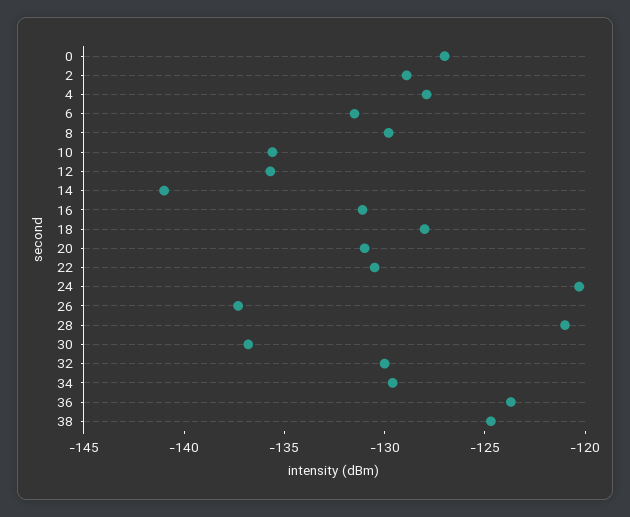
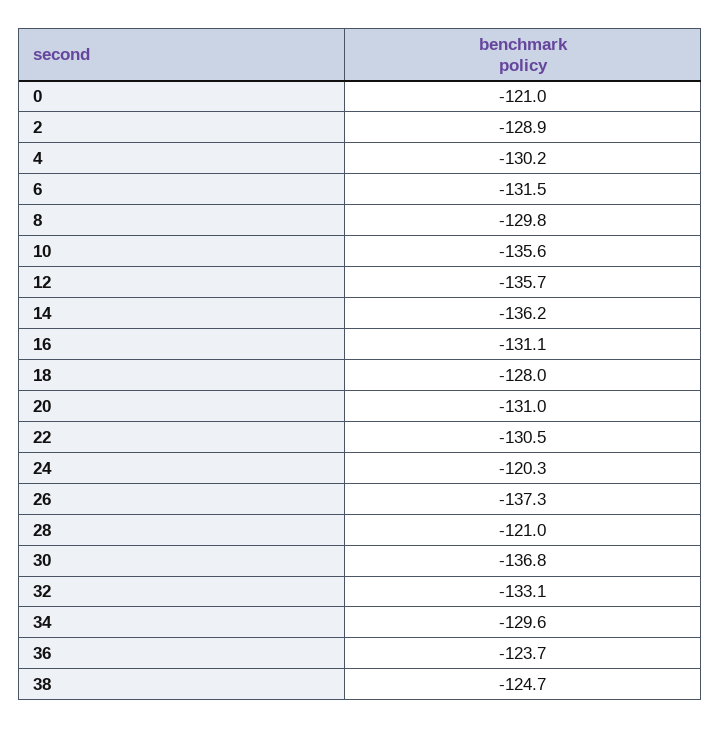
  {
-   "0": -127,
+   "0": -121,
    "2": -128.9,
-   "4": -128,
+   "4": -130.2,
    "6": -131.5,
    "8": -129.8,
    "10": -135.6,
    "12": -135.7,
-   "14": -141,
+   "14": -136.2,
    "16": -131.1,
    "18": -128,
    "20": -131,
    "22": -130.5,
    "24": -120.3,
    "26": -137.3,
    "28": -121,
    "30": -136.8,
-   "32": -130,
+   "32": -133.1,
    "34": -129.6,
    "36": -123.7,
    "38": -124.7
  }

